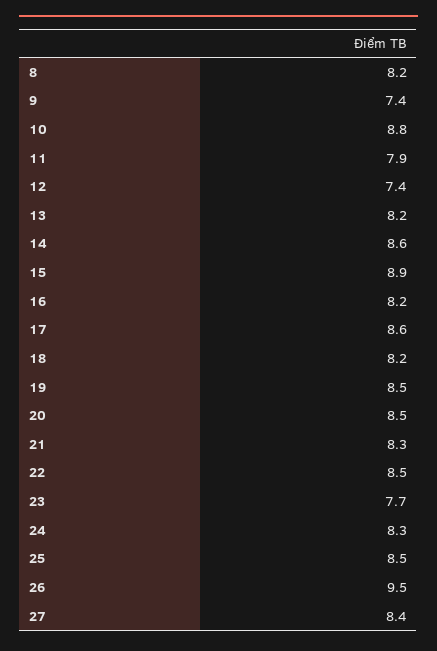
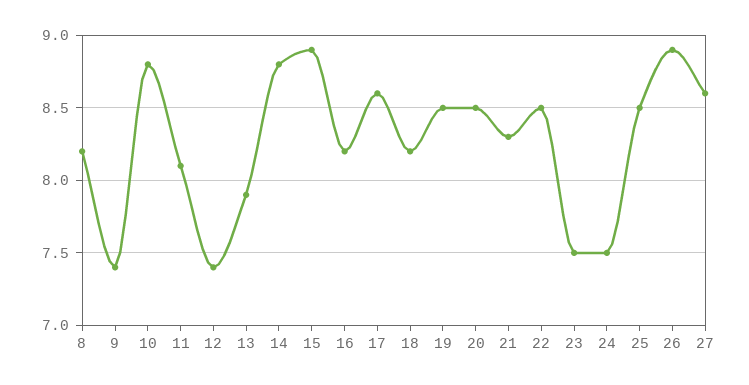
  {
    "8": 8.2,
    "9": 7.4,
    "10": 8.8,
-   "11": 7.9,
+   "11": 8.1,
    "12": 7.4,
-   "13": 8.2,
+   "13": 7.9,
-   "14": 8.6,
+   "14": 8.8,
    "15": 8.9,
    "16": 8.2,
    "17": 8.6,
    "18": 8.2,
    "19": 8.5,
    "20": 8.5,
    "21": 8.3,
    "22": 8.5,
-   "23": 7.7,
+   "23": 7.5,
-   "24": 8.3,
+   "24": 7.5,
    "25": 8.5,
-   "26": 9.5,
+   "26": 8.9,
-   "27": 8.4
+   "27": 8.6
  }

